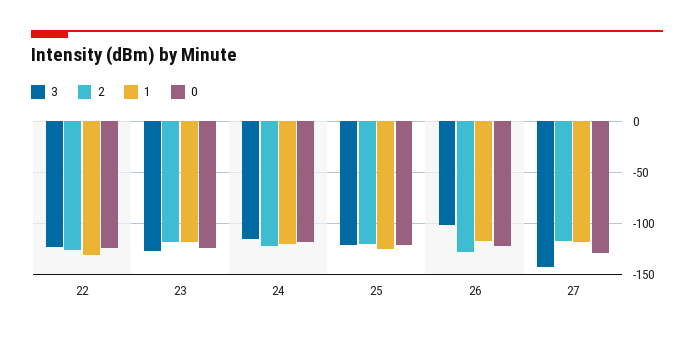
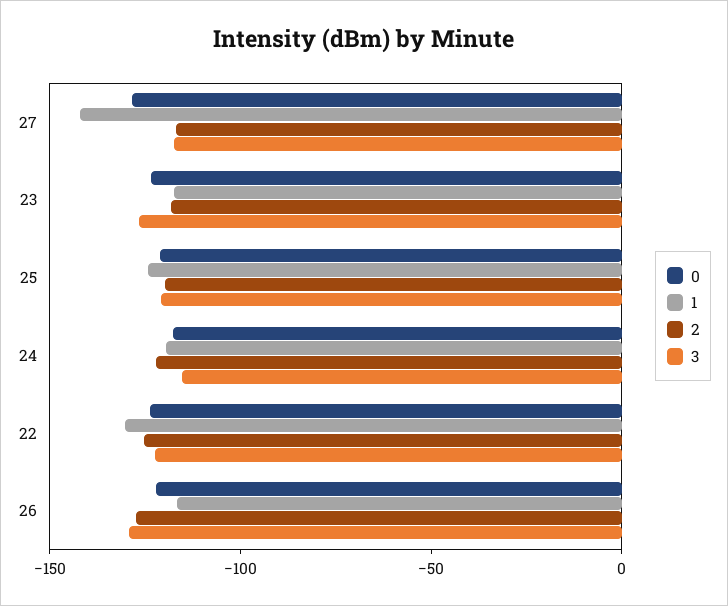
  {
    "3": {
      "22": -120,
      "23": -130,
      "24": -120,
      "25": -120,
-     "26": -100,
+     "26": -130,
-     "27": -140
+     "27": -120
    },
    "2": {
      "22": -130,
      "23": -120,
      "24": -120,
      "25": -120,
      "26": -130,
      "27": -120
    },
    "1": {
      "22": -130,
      "23": -120,
      "24": -120,
      "25": -120,
      "26": -120,
-     "27": -120
+     "27": -140
    },
    "0": {
      "22": -120,
      "23": -120,
      "24": -120,
      "25": -120,
      "26": -120,
      "27": -130
    }
  }

